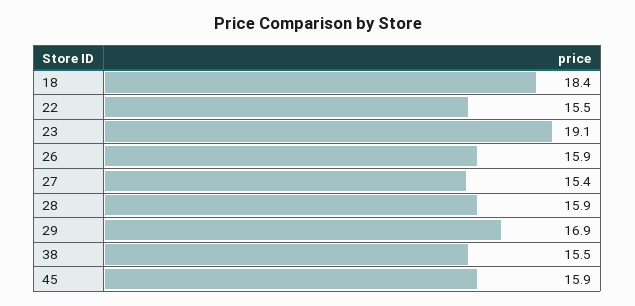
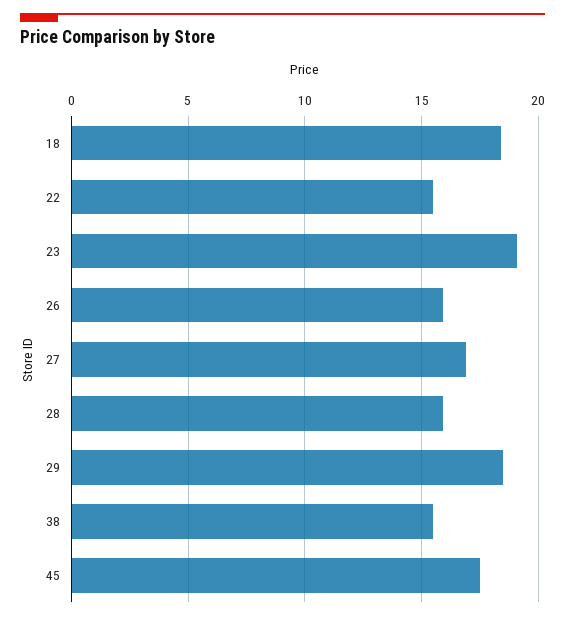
  {
    "18": 18.4,
    "22": 15.5,
    "23": 19.1,
    "26": 15.9,
-   "27": 15.4,
+   "27": 17,
    "28": 15.9,
-   "29": 16.9,
+   "29": 18.5,
    "38": 15.5,
-   "45": 15.9
+   "45": 17.5
  }

